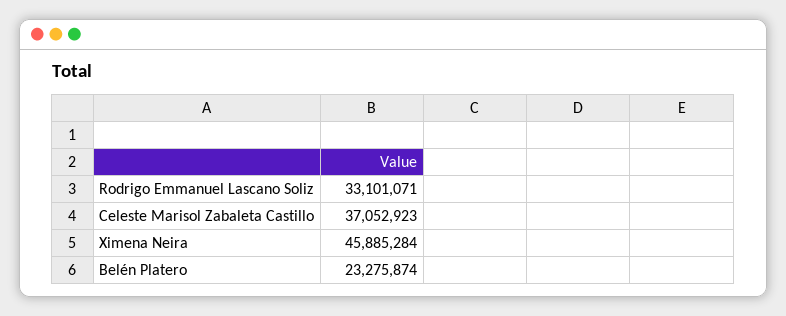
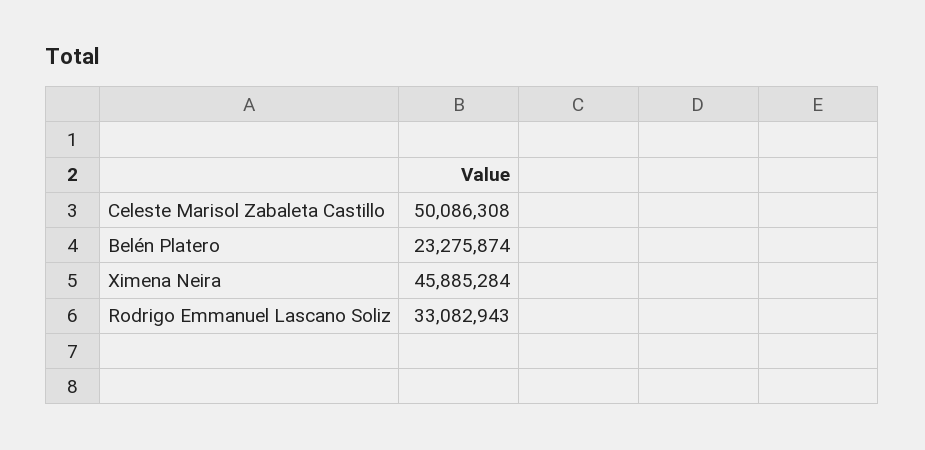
  {
-   "Rodrigo Emmanuel Lascano Soliz": 33101071,
+   "Rodrigo Emmanuel Lascano Soliz": 33082943,
-   "Celeste Marisol Zabaleta Castillo": 37052923,
+   "Celeste Marisol Zabaleta Castillo": 50086308,
    "Ximena Neira": 45885284,
    "Belén Platero": 23275874
  }

